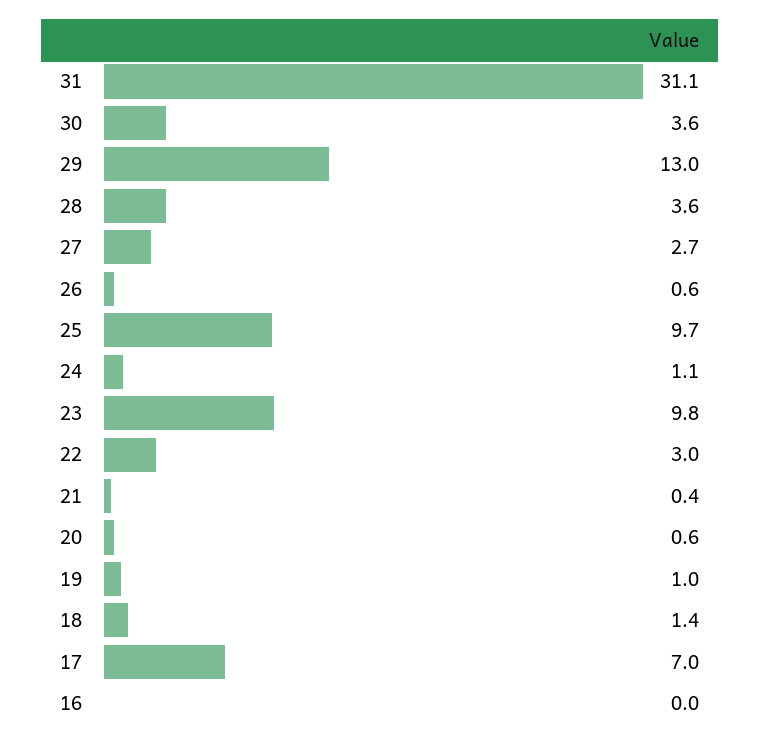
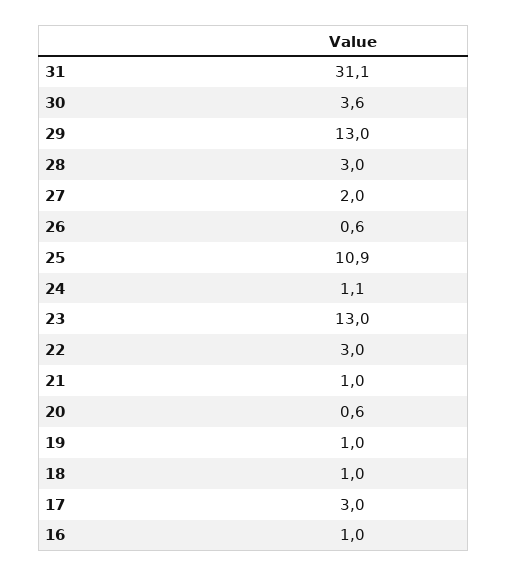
  {
    "31": 31.1,
    "30": 3.6,
    "29": 13,
-   "28": 3.6,
+   "28": 3,
-   "27": 2.7,
+   "27": 2,
    "26": 0.6,
-   "25": 9.7,
+   "25": 10.9,
    "24": 1.1,
-   "23": 9.8,
+   "23": 13,
    "22": 3,
-   "21": 0.4,
+   "21": 1,
    "20": 0.6,
    "19": 1,
-   "18": 1.4,
+   "18": 1,
-   "17": 7,
+   "17": 3,
-   "16": 0
+   "16": 1
  }

